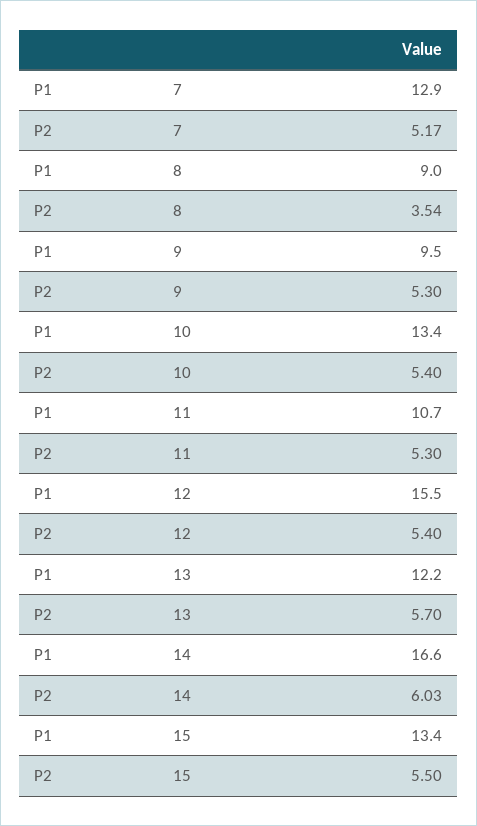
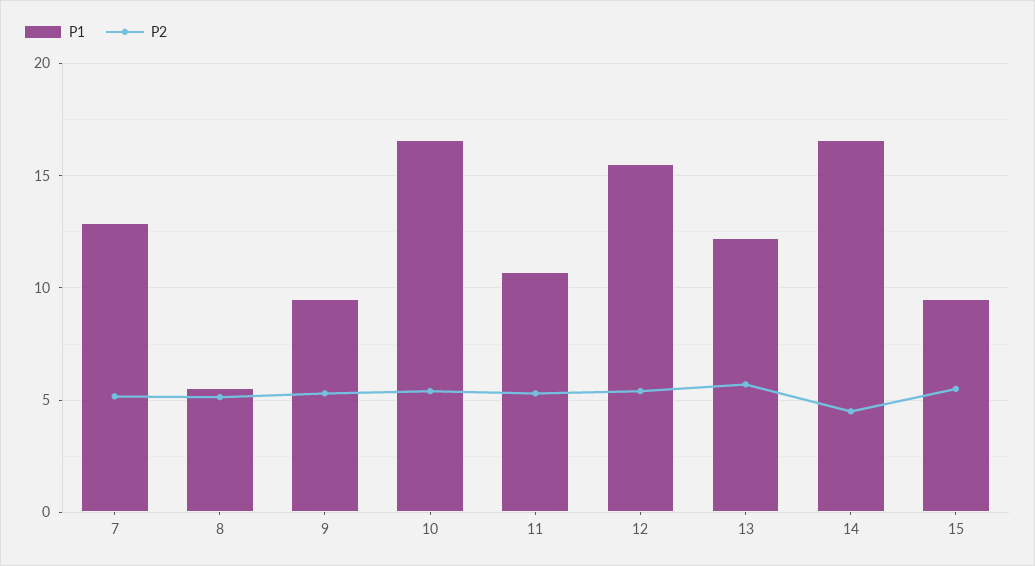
  {
    "P1": {
      "7": 12.9,
-     "8": 9,
+     "8": 5.5,
      "9": 9.5,
-     "10": 13.4,
+     "10": 16.5,
      "11": 10.7,
      "12": 15.5,
      "13": 12.2,
      "14": 16.6,
-     "15": 13.4
+     "15": 9.5
    },
    "P2": {
      "7": 5.17,
-     "8": 3.54,
+     "8": 5,
      "9": 5.3,
      "10": 5.4,
      "11": 5.3,
      "12": 5.4,
      "13": 5.7,
-     "14": 6.03,
+     "14": 4.5,
      "15": 5.5
    }
  }

